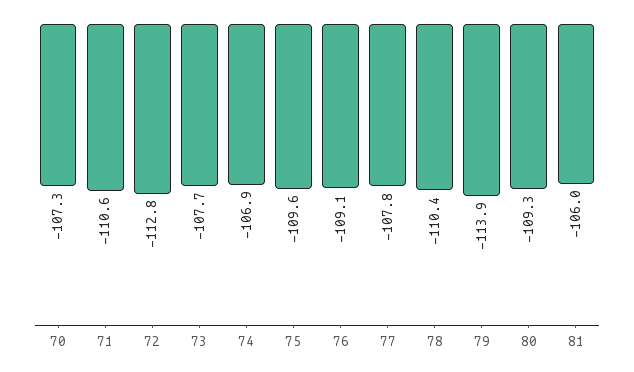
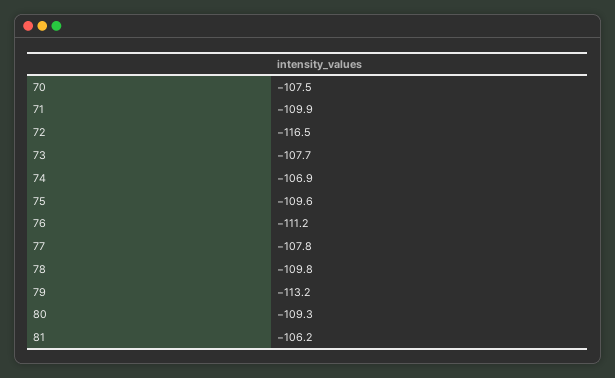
  {
-   "70": -107.3,
+   "70": -107.5,
-   "71": -110.6,
+   "71": -109.9,
-   "72": -112.8,
+   "72": -116.5,
    "73": -107.7,
    "74": -106.9,
    "75": -109.6,
-   "76": -109.1,
+   "76": -111.2,
    "77": -107.8,
-   "78": -110.4,
+   "78": -109.8,
-   "79": -113.9,
+   "79": -113.2,
    "80": -109.3,
-   "81": -106
+   "81": -106.2
  }

